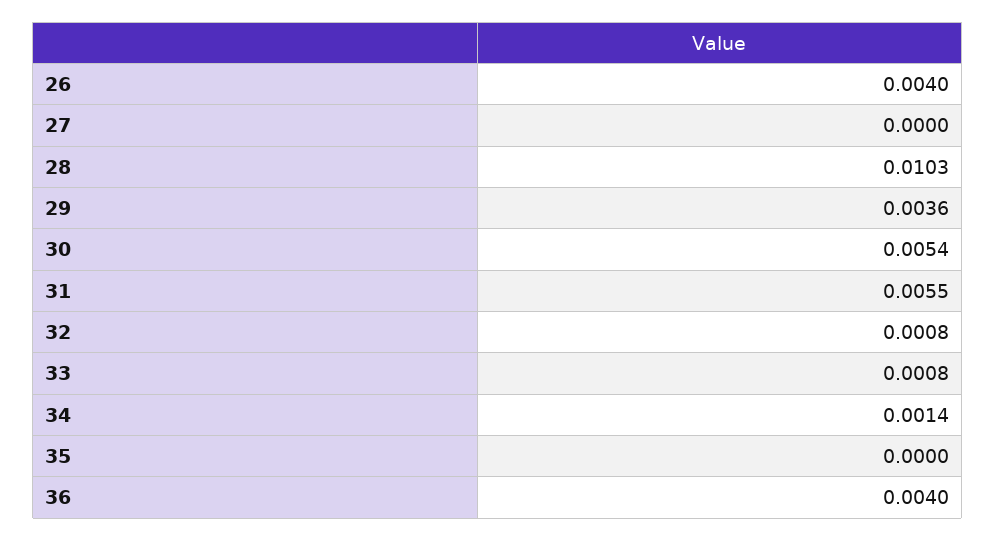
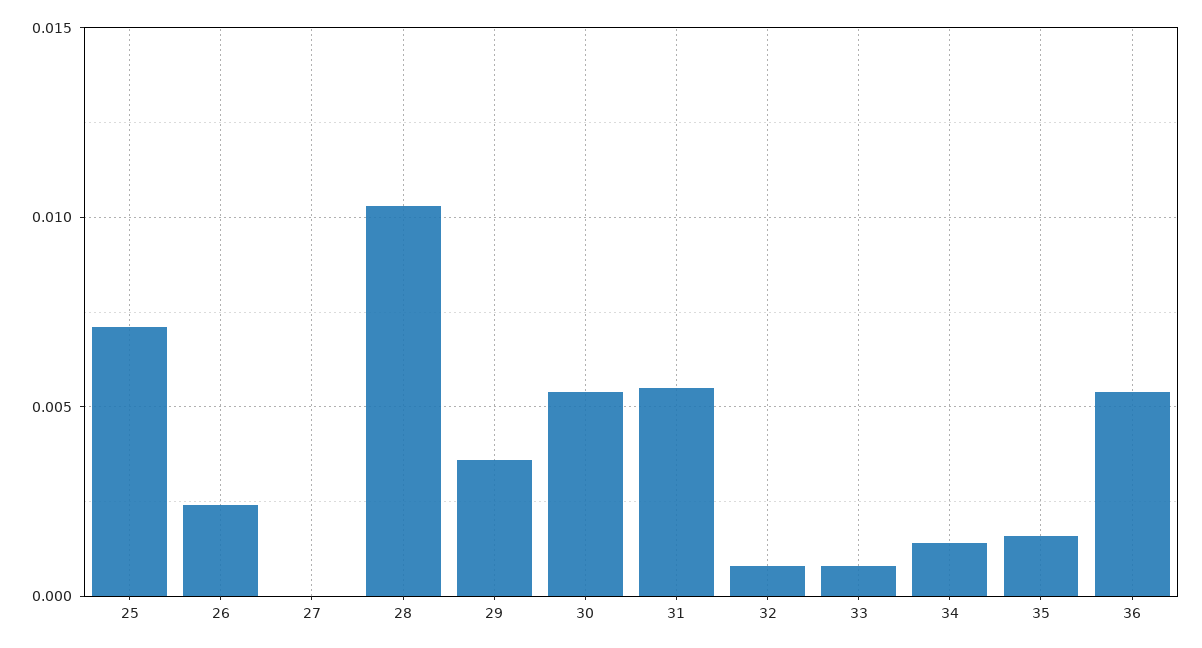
  {
-   "26": 0.004,
+   "26": 0.0025,
    "27": 0,
    "28": 0.0103,
    "29": 0.0036,
    "30": 0.0054,
    "31": 0.0055,
    "32": 0.0008,
    "33": 0.0008,
    "34": 0.0014,
-   "35": 0,
+   "35": 0.0015,
-   "36": 0.004
+   "36": 0.0055,
+   "25": 0.007
  }

